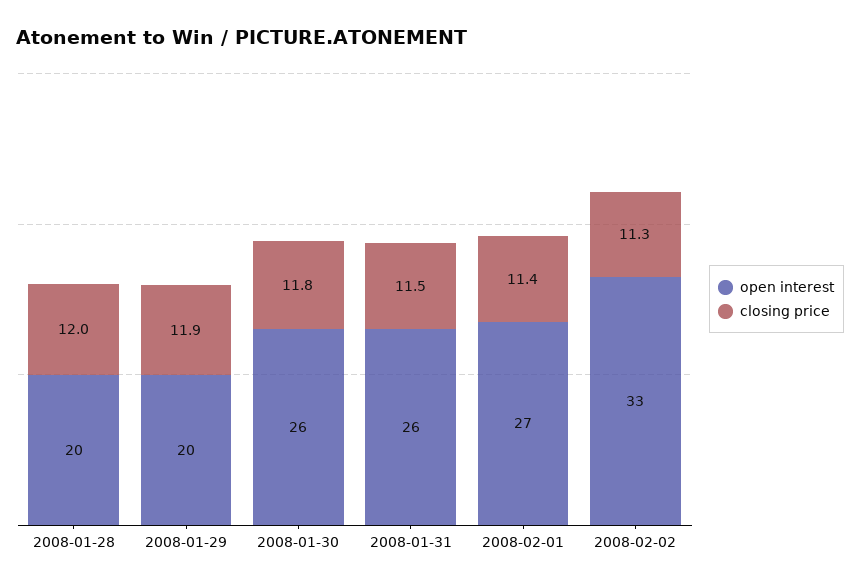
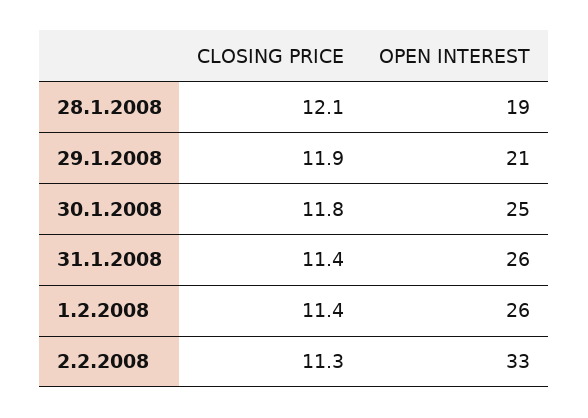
  {
    "open interest": {
-     "2008-01-28": 20,
+     "2008-01-28": 19,
-     "2008-01-29": 20,
+     "2008-01-29": 21,
-     "2008-01-30": 26,
+     "2008-01-30": 25,
      "2008-01-31": 26,
-     "2008-02-01": 27,
+     "2008-02-01": 26,
      "2008-02-02": 33
    },
    "closing price": {
-     "2008-01-28": 12,
+     "2008-01-28": 12.1,
      "2008-01-29": 11.9,
      "2008-01-30": 11.8,
-     "2008-01-31": 11.5,
+     "2008-01-31": 11.4,
      "2008-02-01": 11.4,
      "2008-02-02": 11.3
    }
  }

